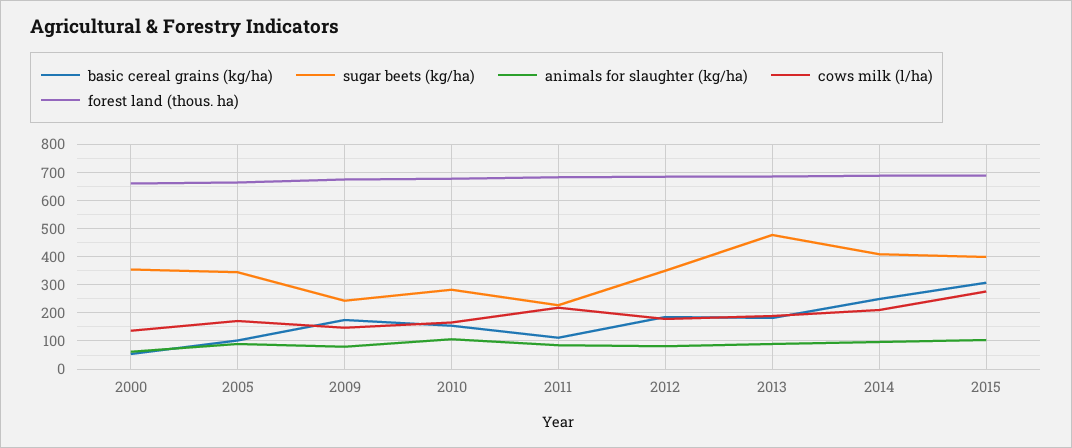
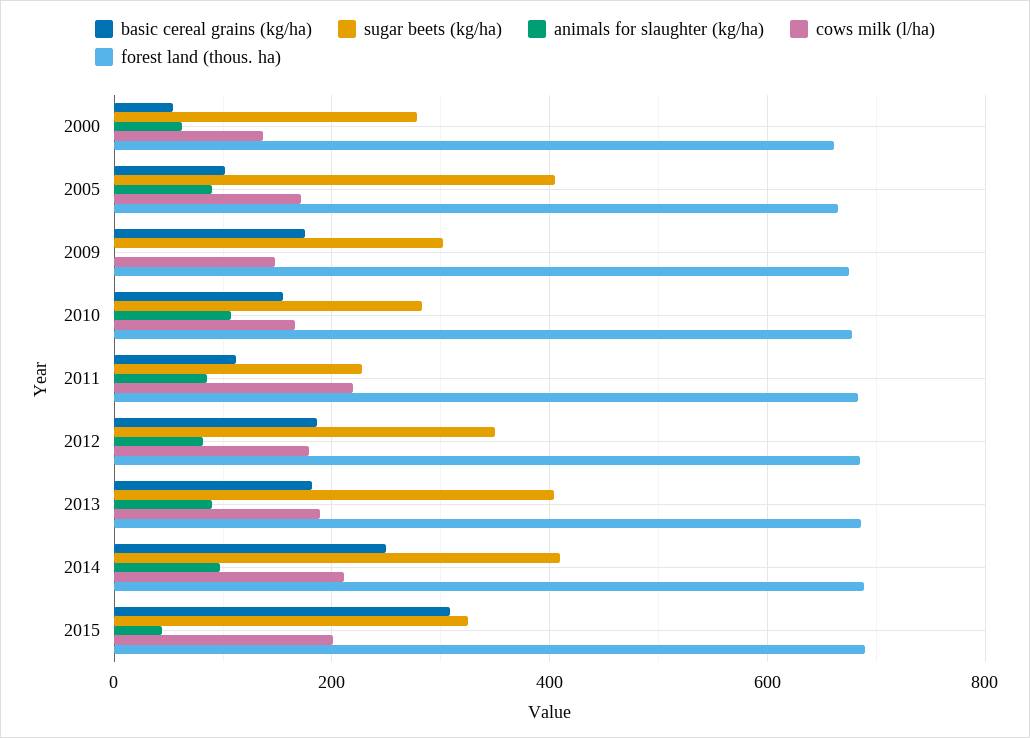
  {
    "basic cereal grains (kg/ha)": {
      "2000": 60,
      "2005": 100,
      "2009": 180,
      "2010": 160,
      "2011": 120,
      "2012": 180,
      "2013": 180,
      "2014": 260,
      "2015": 300
    },
    "sugar beets (kg/ha)": {
-     "2000": 350,
+     "2000": 280,
-     "2005": 350,
+     "2005": 400,
-     "2009": 250,
+     "2009": 300,
      "2010": 280,
      "2011": 220,
      "2012": 360,
-     "2013": 475,
+     "2013": 400,
      "2014": 400,
-     "2015": 400
+     "2015": 320
    },
    "animals for slaughter (kg/ha)": {
      "2000": 60,
      "2005": 100,
-     "2009": 75,
+     "2009": 0,
      "2010": 100,
      "2011": 80,
      "2012": 80,
      "2013": 100,
      "2014": 100,
-     "2015": 100
+     "2015": 40
    },
    "cows milk (l/ha)": {
      "2000": 140,
      "2005": 180,
      "2009": 140,
      "2010": 160,
      "2011": 220,
      "2012": 180,
      "2013": 180,
      "2014": 220,
-     "2015": 275
+     "2015": 200
    },
    "forest land (thous. ha)": {
      "2000": 660,
      "2005": 660,
      "2009": 680,
      "2010": 680,
      "2011": 680,
      "2012": 680,
      "2013": 680,
      "2014": 680,
      "2015": 680
    }
  }

